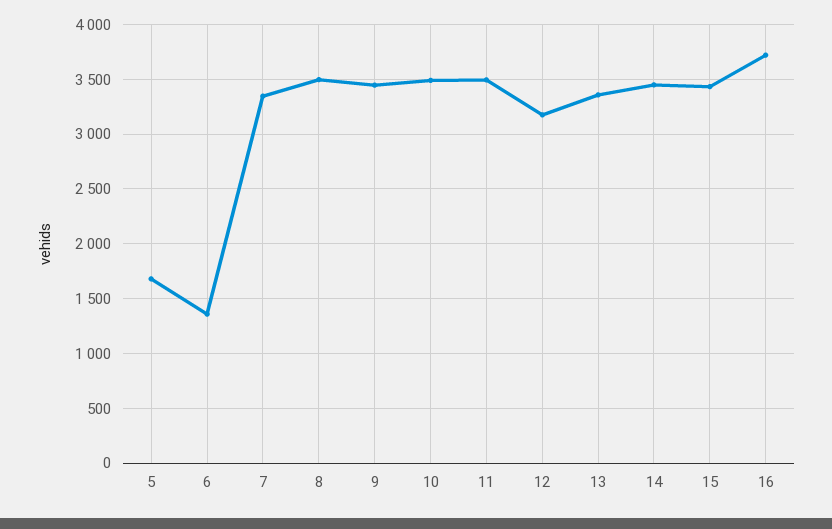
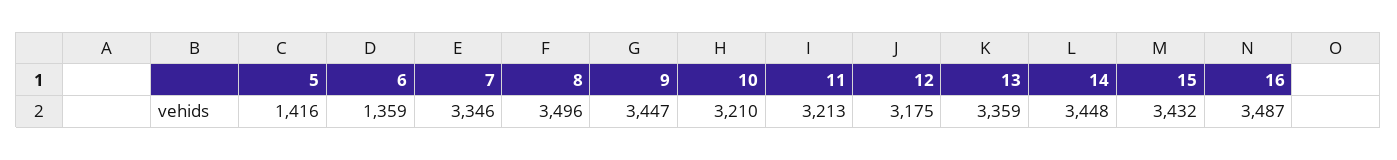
  {
-   "5": 1700,
+   "5": 1416,
    "6": 1359,
    "7": 3346,
    "8": 3496,
    "9": 3447,
-   "10": 3500,
+   "10": 3210,
-   "11": 3500,
+   "11": 3213,
    "12": 3175,
    "13": 3359,
    "14": 3448,
    "15": 3432,
-   "16": 3700
+   "16": 3487
  }

